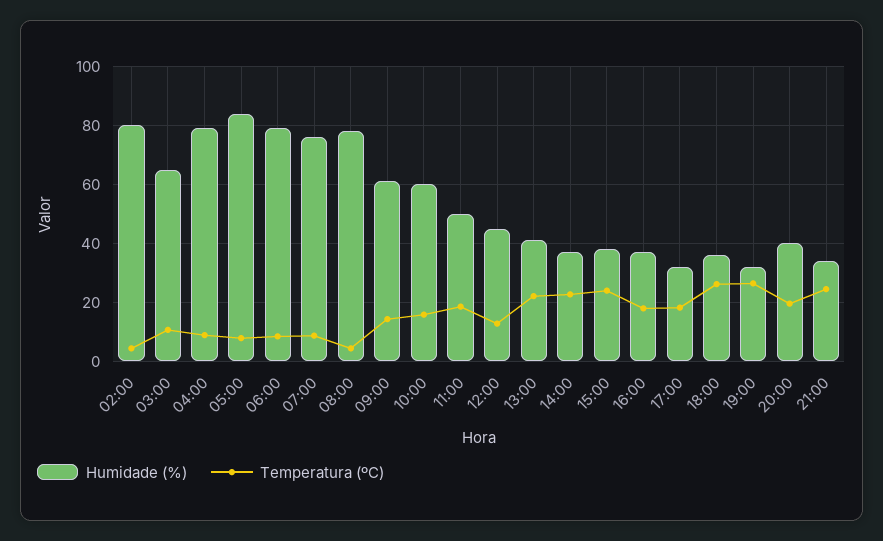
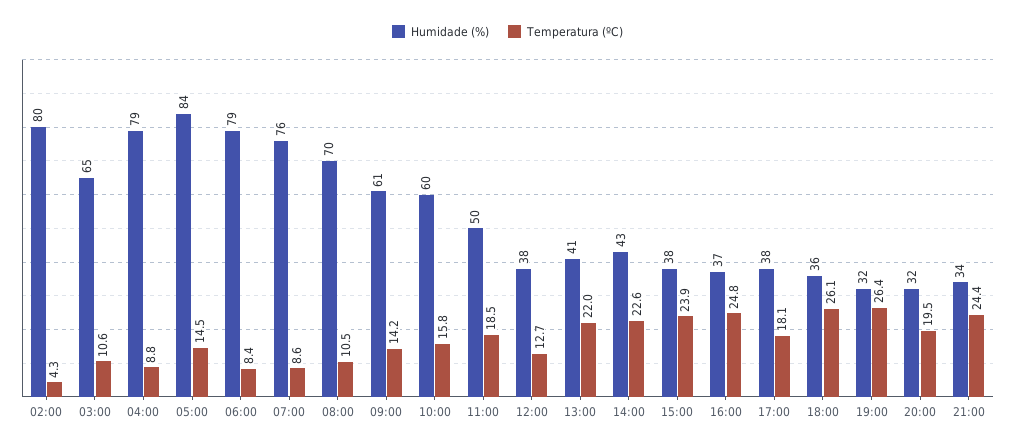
  {
    "Humidade (%)": {
      "02:00": 80,
      "03:00": 65,
      "04:00": 79,
      "05:00": 84,
      "06:00": 79,
      "07:00": 76,
-     "08:00": 77.5,
+     "08:00": 70,
      "09:00": 61,
      "10:00": 60,
      "11:00": 50,
-     "12:00": 45,
+     "12:00": 38,
      "13:00": 41,
-     "14:00": 37.5,
+     "14:00": 43,
      "15:00": 38,
      "16:00": 37,
-     "17:00": 32.5,
+     "17:00": 38,
      "18:00": 36,
      "19:00": 32,
-     "20:00": 40,
+     "20:00": 32,
      "21:00": 34
    },
    "Temperatura (ºC)": {
      "02:00": 4.3,
      "03:00": 10.6,
      "04:00": 8.8,
-     "05:00": 7.5,
+     "05:00": 14.5,
      "06:00": 8.4,
      "07:00": 8.6,
-     "08:00": 5,
+     "08:00": 10.5,
      "09:00": 14.2,
      "10:00": 15.8,
      "11:00": 18.5,
      "12:00": 12.7,
      "13:00": 22,
      "14:00": 22.6,
      "15:00": 23.9,
-     "16:00": 17.5,
+     "16:00": 24.8,
      "17:00": 18.1,
      "18:00": 26.1,
      "19:00": 26.4,
      "20:00": 19.5,
      "21:00": 24.4
    }
  }

